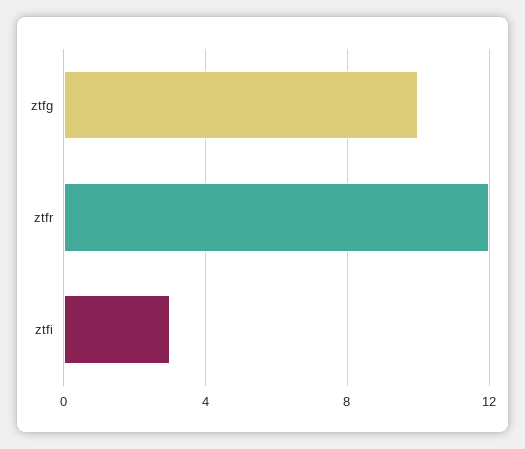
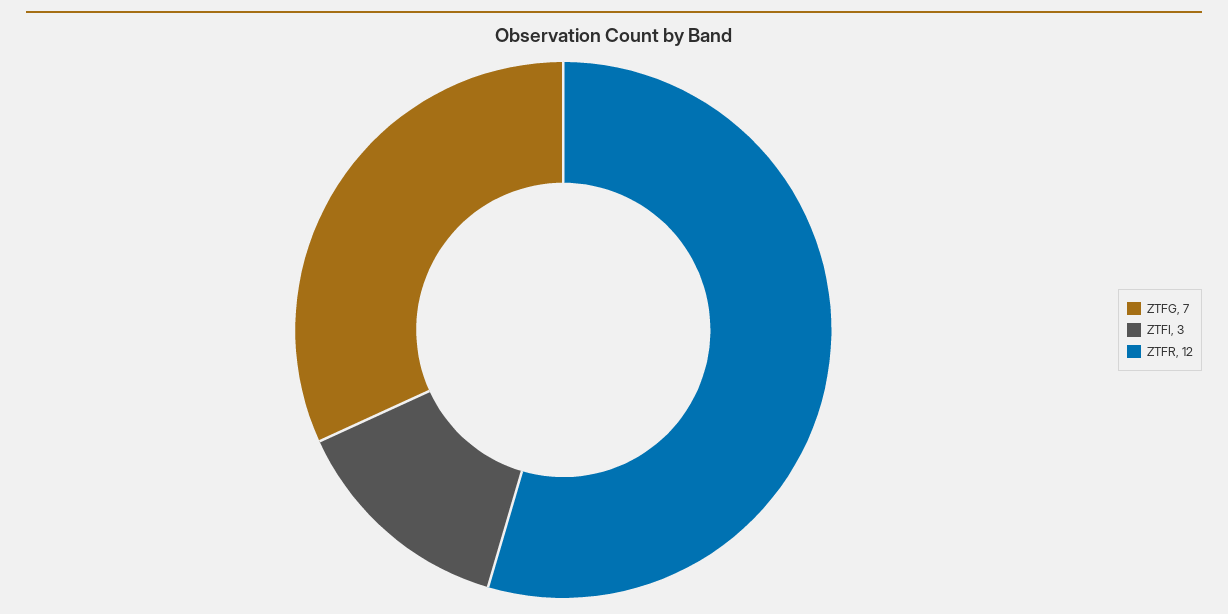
  {
-   "ztfg": 10,
+   "ztfg": 7,
    "ztfr": 12,
    "ztfi": 3
  }

